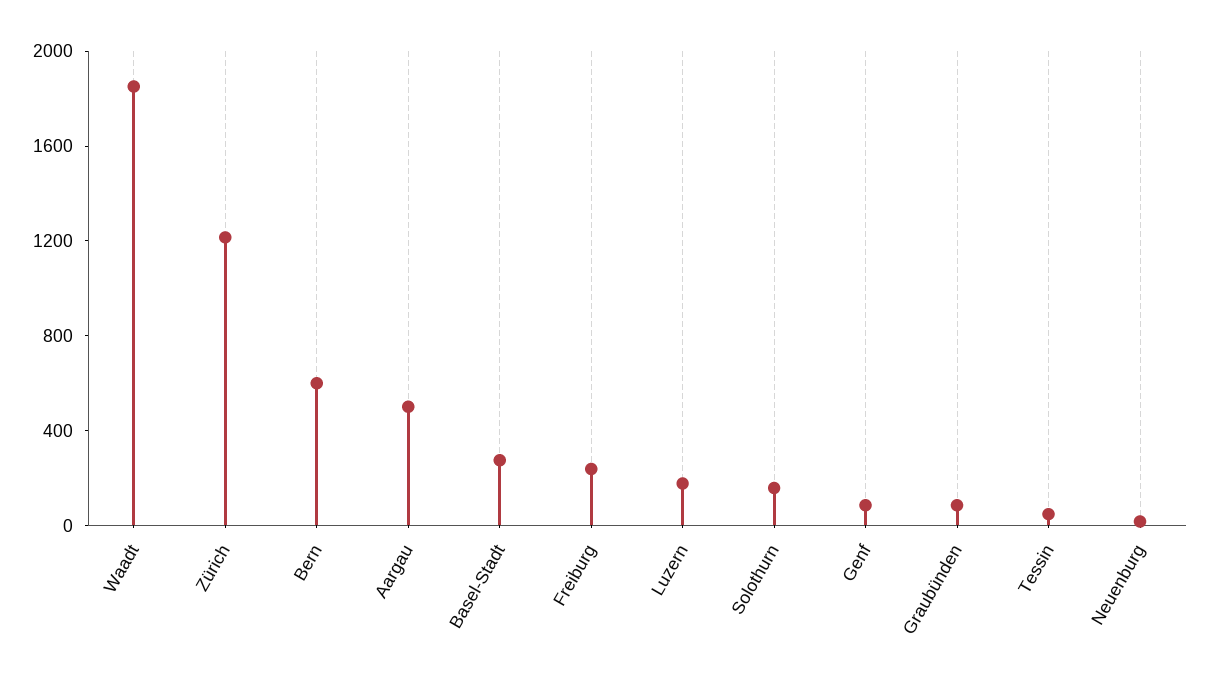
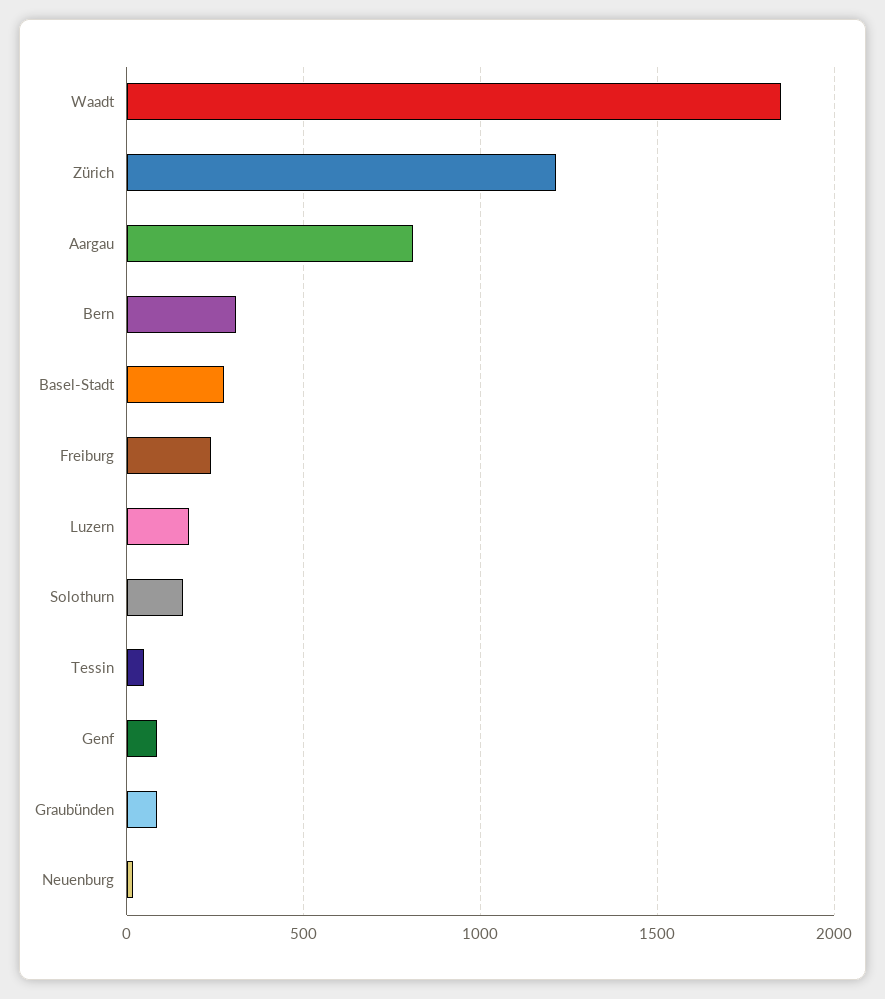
  {
    "Waadt": 1850,
    "Zürich": 1200,
-   "Bern": 600,
+   "Bern": 300,
-   "Aargau": 500,
+   "Aargau": 800,
    "Basel-Stadt": 300,
    "Freiburg": 250,
    "Luzern": 200,
    "Solothurn": 150,
    "Genf": 100,
    "Graubünden": 100,
    "Tessin": 50,
    "Neuenburg": 0
  }

